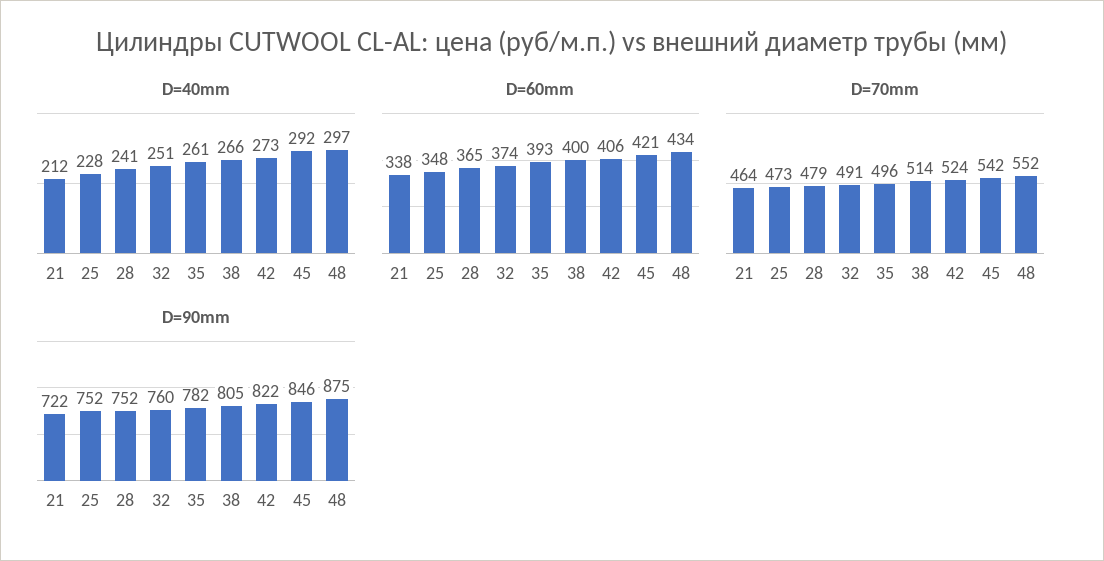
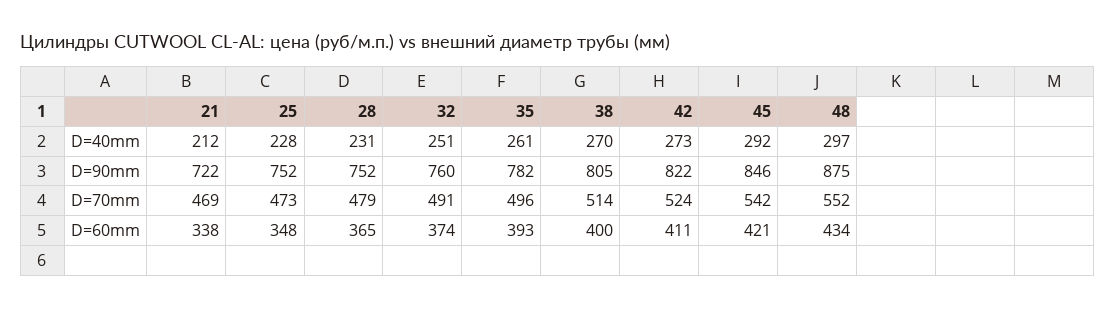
  {
    "D=40mm": {
      "21": 212,
      "25": 228,
-     "28": 241,
+     "28": 231,
      "32": 251,
      "35": 261,
-     "38": 266,
+     "38": 270,
      "42": 273,
      "45": 292,
      "48": 297
    },
    "D=60mm": {
      "21": 338,
      "25": 348,
      "28": 365,
      "32": 374,
      "35": 393,
      "38": 400,
-     "42": 406,
+     "42": 411,
      "45": 421,
      "48": 434
    },
    "D=70mm": {
-     "21": 464,
+     "21": 469,
      "25": 473,
      "28": 479,
      "32": 491,
      "35": 496,
      "38": 514,
      "42": 524,
      "45": 542,
      "48": 552
    },
    "D=90mm": {
      "21": 722,
      "25": 752,
      "28": 752,
      "32": 760,
      "35": 782,
      "38": 805,
      "42": 822,
      "45": 846,
      "48": 875
    }
  }

